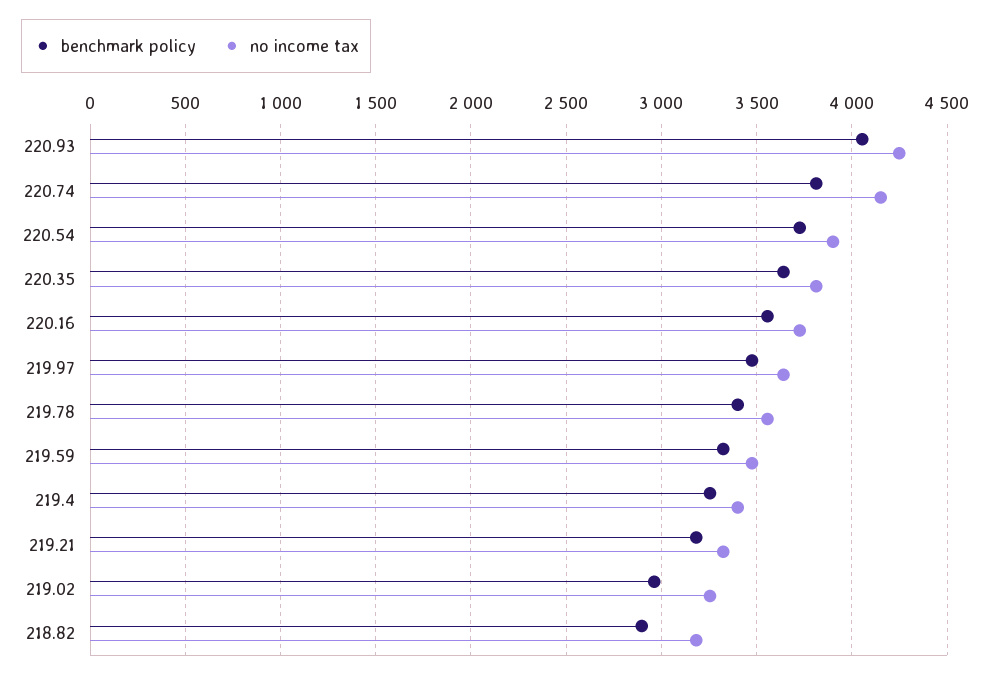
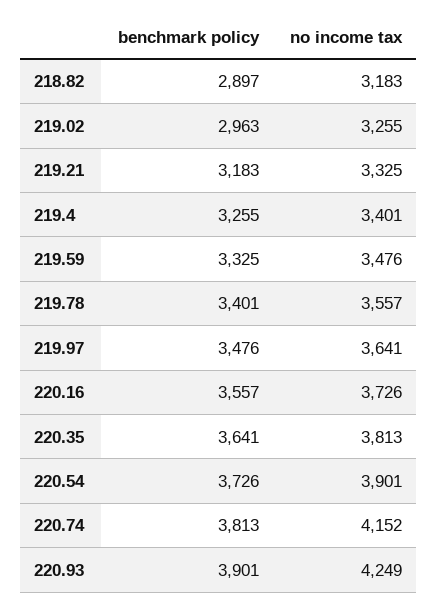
  {
    "benchmark policy": {
-     "220.93": 4050,
+     "220.93": 3901,
      "220.74": 3813,
      "220.54": 3726,
      "220.35": 3641,
      "220.16": 3557,
      "219.97": 3476,
      "219.78": 3401,
      "219.59": 3325,
      "219.4": 3255,
      "219.21": 3183,
      "219.02": 2963,
      "218.82": 2897
    },
    "no income tax": {
      "220.93": 4249,
      "220.74": 4152,
      "220.54": 3901,
      "220.35": 3813,
      "220.16": 3726,
      "219.97": 3641,
      "219.78": 3557,
      "219.59": 3476,
      "219.4": 3401,
      "219.21": 3325,
      "219.02": 3255,
      "218.82": 3183
    }
  }

